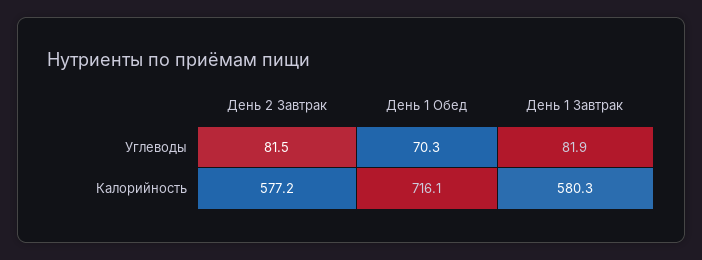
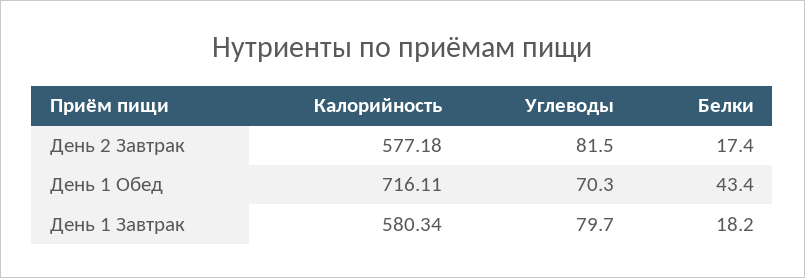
  {
    "День 2 Завтрак": {
      "Углеводы": 81.5,
-     "Калорийность": 577.18
+     "Калорийность": 577.18,
+     "Белки": 17.4
    },
    "День 1 Обед": {
      "Углеводы": 70.3,
-     "Калорийность": 716.11
+     "Калорийность": 716.11,
+     "Белки": 43.4
    },
    "День 1 Завтрак": {
-     "Углеводы": 81.9,
+     "Углеводы": 79.7,
-     "Калорийность": 580.34
+     "Калорийность": 580.34,
+     "Белки": 18.2
    }
  }

